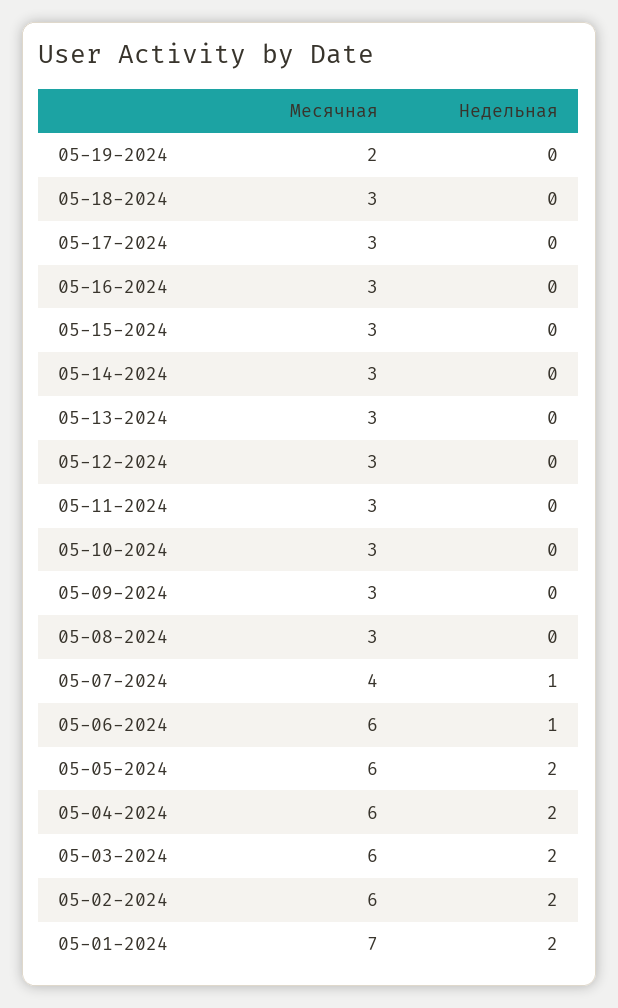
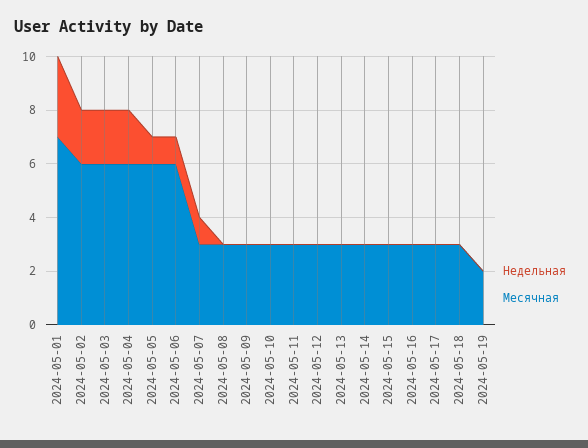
  {
    "Месячная": {
      "05-19-2024": 2,
      "05-18-2024": 3,
      "05-17-2024": 3,
      "05-16-2024": 3,
      "05-15-2024": 3,
      "05-14-2024": 3,
      "05-13-2024": 3,
      "05-12-2024": 3,
      "05-11-2024": 3,
      "05-10-2024": 3,
      "05-09-2024": 3,
      "05-08-2024": 3,
-     "05-07-2024": 4,
+     "05-07-2024": 3,
      "05-06-2024": 6,
      "05-05-2024": 6,
      "05-04-2024": 6,
      "05-03-2024": 6,
      "05-02-2024": 6,
      "05-01-2024": 7
    },
    "Недельная": {
      "05-19-2024": 0,
      "05-18-2024": 0,
      "05-17-2024": 0,
      "05-16-2024": 0,
      "05-15-2024": 0,
      "05-14-2024": 0,
      "05-13-2024": 0,
      "05-12-2024": 0,
      "05-11-2024": 0,
      "05-10-2024": 0,
      "05-09-2024": 0,
      "05-08-2024": 0,
      "05-07-2024": 1,
      "05-06-2024": 1,
-     "05-05-2024": 2,
+     "05-05-2024": 1,
      "05-04-2024": 2,
      "05-03-2024": 2,
      "05-02-2024": 2,
-     "05-01-2024": 2
+     "05-01-2024": 3
    }
  }

